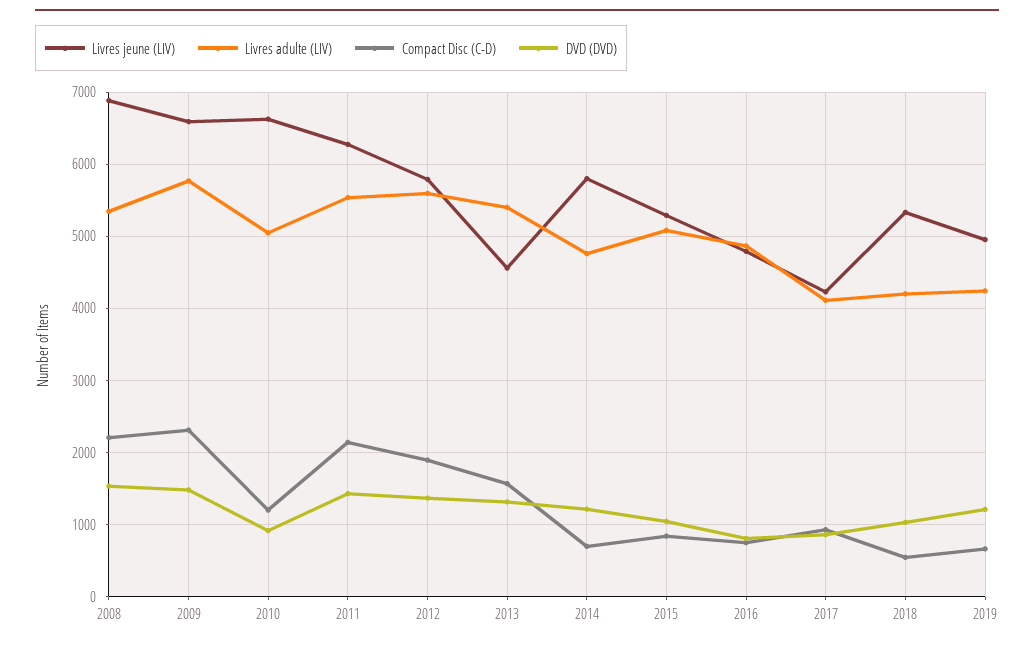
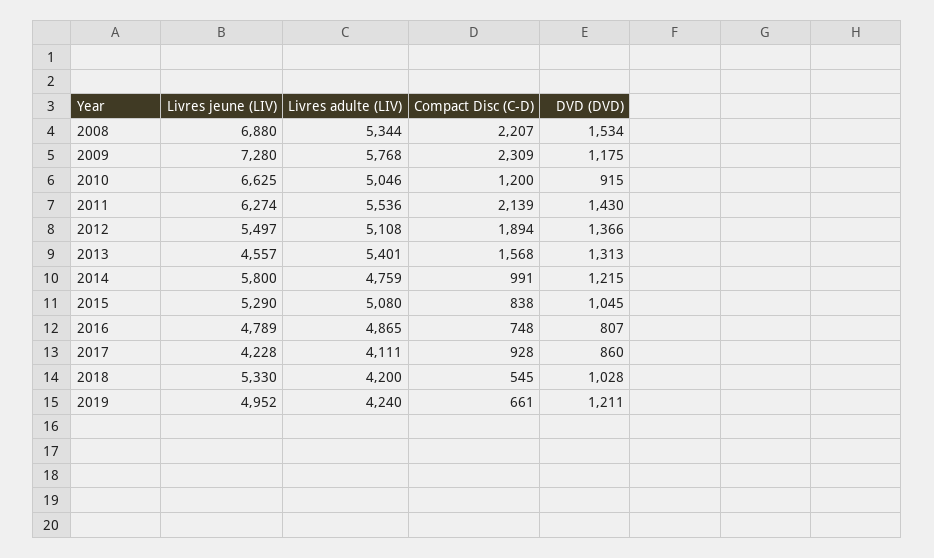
  {
    "Livres jeune (LIV)": {
      "2008": 6880,
-     "2009": 6600,
+     "2009": 7280,
      "2010": 6625,
      "2011": 6274,
-     "2012": 5800,
+     "2012": 5497,
      "2013": 4557,
      "2014": 5800,
      "2015": 5290,
      "2016": 4789,
      "2017": 4228,
      "2018": 5330,
      "2019": 4952
    },
    "Livres adulte (LIV)": {
      "2008": 5344,
      "2009": 5768,
      "2010": 5046,
      "2011": 5536,
-     "2012": 5600,
+     "2012": 5108,
      "2013": 5401,
      "2014": 4759,
      "2015": 5080,
      "2016": 4865,
      "2017": 4111,
      "2018": 4200,
      "2019": 4240
    },
    "Compact Disc (C-D)": {
      "2008": 2207,
      "2009": 2309,
      "2010": 1200,
      "2011": 2139,
      "2012": 1894,
      "2013": 1568,
-     "2014": 700,
+     "2014": 991,
      "2015": 838,
      "2016": 748,
      "2017": 928,
      "2018": 545,
      "2019": 661
    },
    "DVD (DVD)": {
      "2008": 1534,
-     "2009": 1500,
+     "2009": 1175,
      "2010": 915,
      "2011": 1430,
      "2012": 1366,
      "2013": 1313,
      "2014": 1215,
      "2015": 1045,
      "2016": 807,
      "2017": 860,
      "2018": 1028,
      "2019": 1211
    }
  }

